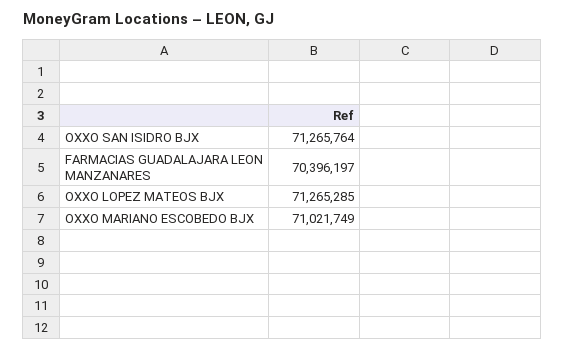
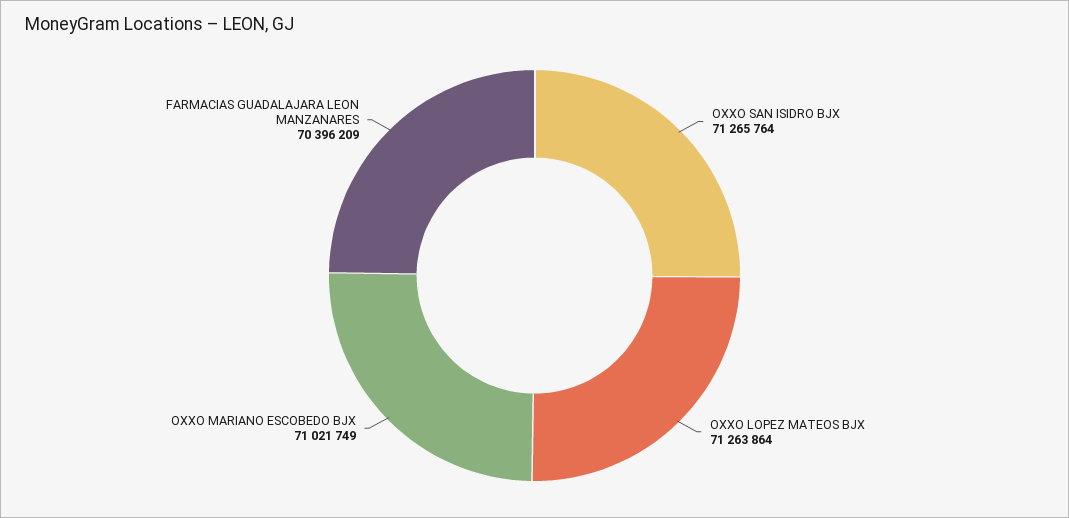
  {
    "OXXO SAN ISIDRO BJX": 71265764,
-   "FARMACIAS GUADALAJARA LEON MANZANARES": 70396197,
+   "FARMACIAS GUADALAJARA LEON MANZANARES": 70396209,
-   "OXXO LOPEZ MATEOS BJX": 71265285,
+   "OXXO LOPEZ MATEOS BJX": 71263864,
    "OXXO MARIANO ESCOBEDO BJX": 71021749
  }

